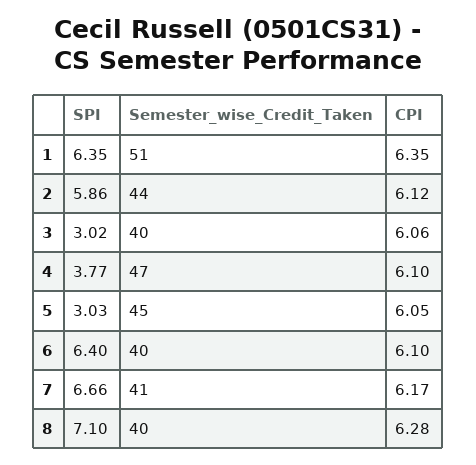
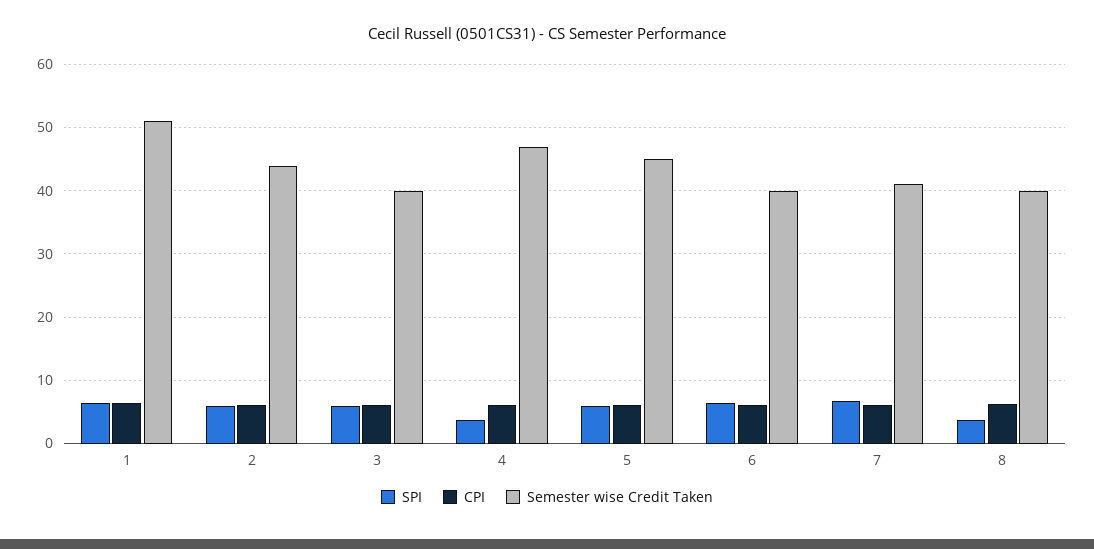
  {
    "SPI": {
      "1": 6.35,
      "2": 5.86,
-     "3": 3.02,
+     "3": 6,
      "4": 3.77,
-     "5": 3.03,
+     "5": 6,
      "6": 6.4,
      "7": 6.66,
-     "8": 7.1
+     "8": 4
    },
    "Semester_wise_Credit_Taken": {
      "1": 51,
      "2": 44,
      "3": 40,
      "4": 47,
      "5": 45,
      "6": 40,
      "7": 41,
      "8": 40
    },
    "CPI": {
      "1": 6.35,
      "2": 6.12,
      "3": 6.06,
      "4": 6.1,
      "5": 6.05,
      "6": 6.1,
      "7": 6.17,
      "8": 6.28
    }
  }

